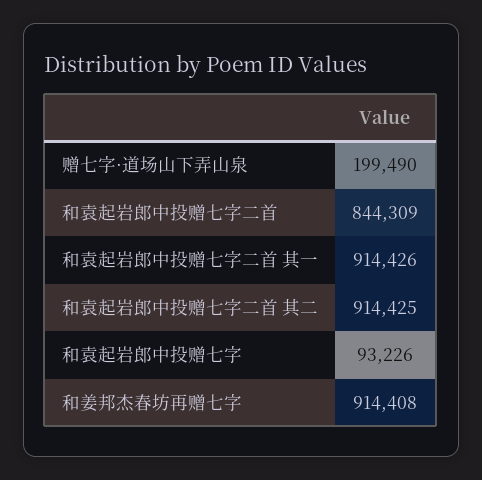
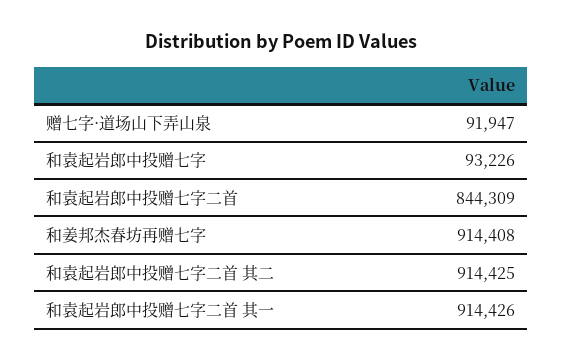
  {
-   "赠七字·道场山下弄山泉": 199490,
+   "赠七字·道场山下弄山泉": 91947,
    "和袁起岩郎中投赠七字二首": 844309,
    "和袁起岩郎中投赠七字二首 其一": 914426,
    "和袁起岩郎中投赠七字二首 其二": 914425,
    "和袁起岩郎中投赠七字": 93226,
    "和姜邦杰春坊再赠七字": 914408
  }

